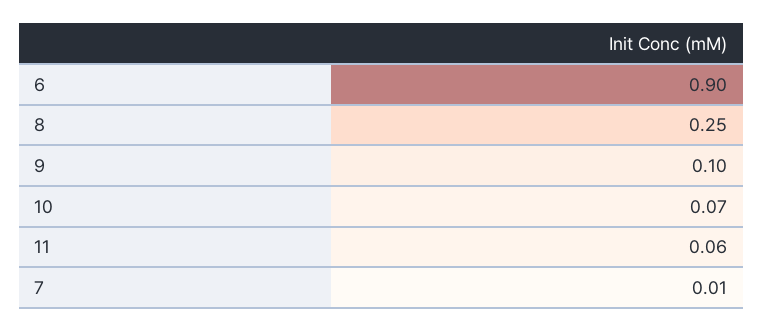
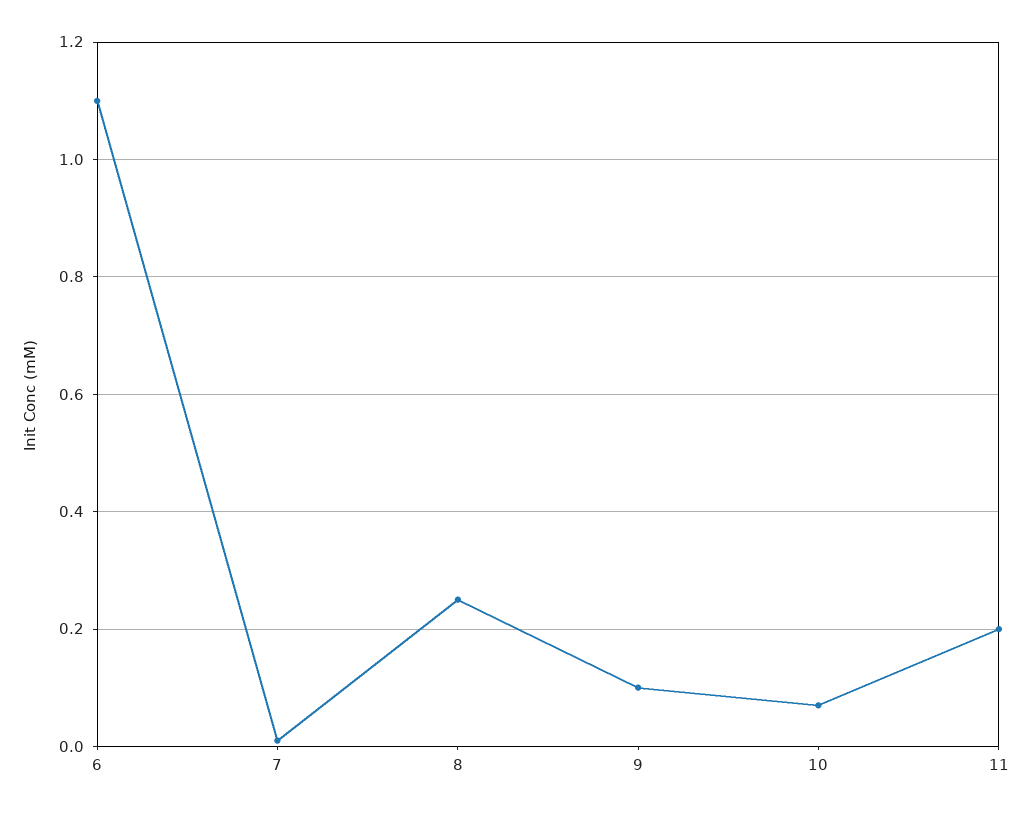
  {
-   "6": 0.9,
+   "6": 1.1,
    "8": 0.25,
    "9": 0.1,
    "10": 0.07,
-   "11": 0.06,
+   "11": 0.2,
    "7": 0.01
  }

